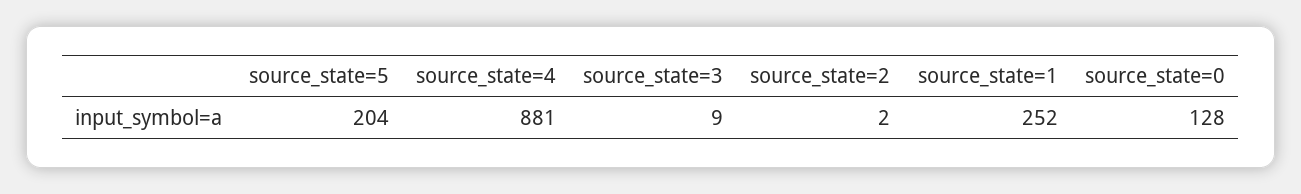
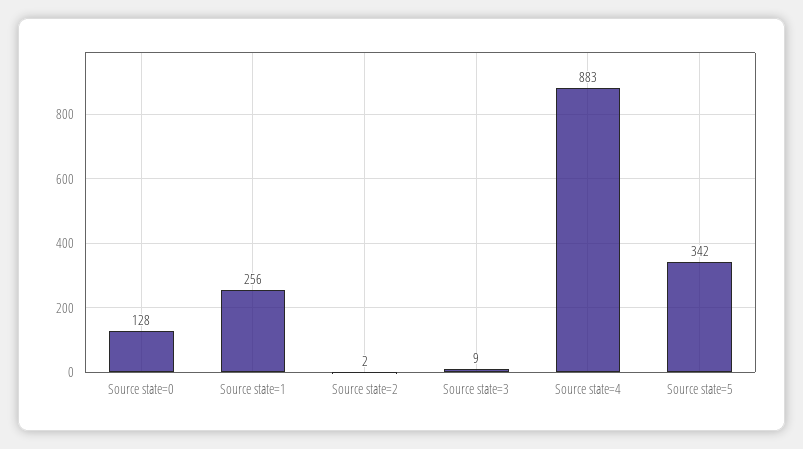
  {
-   "source_state=5": 204,
+   "source_state=5": 342,
-   "source_state=4": 881,
+   "source_state=4": 883,
    "source_state=3": 9,
    "source_state=2": 2,
-   "source_state=1": 252,
+   "source_state=1": 256,
    "source_state=0": 128
  }

